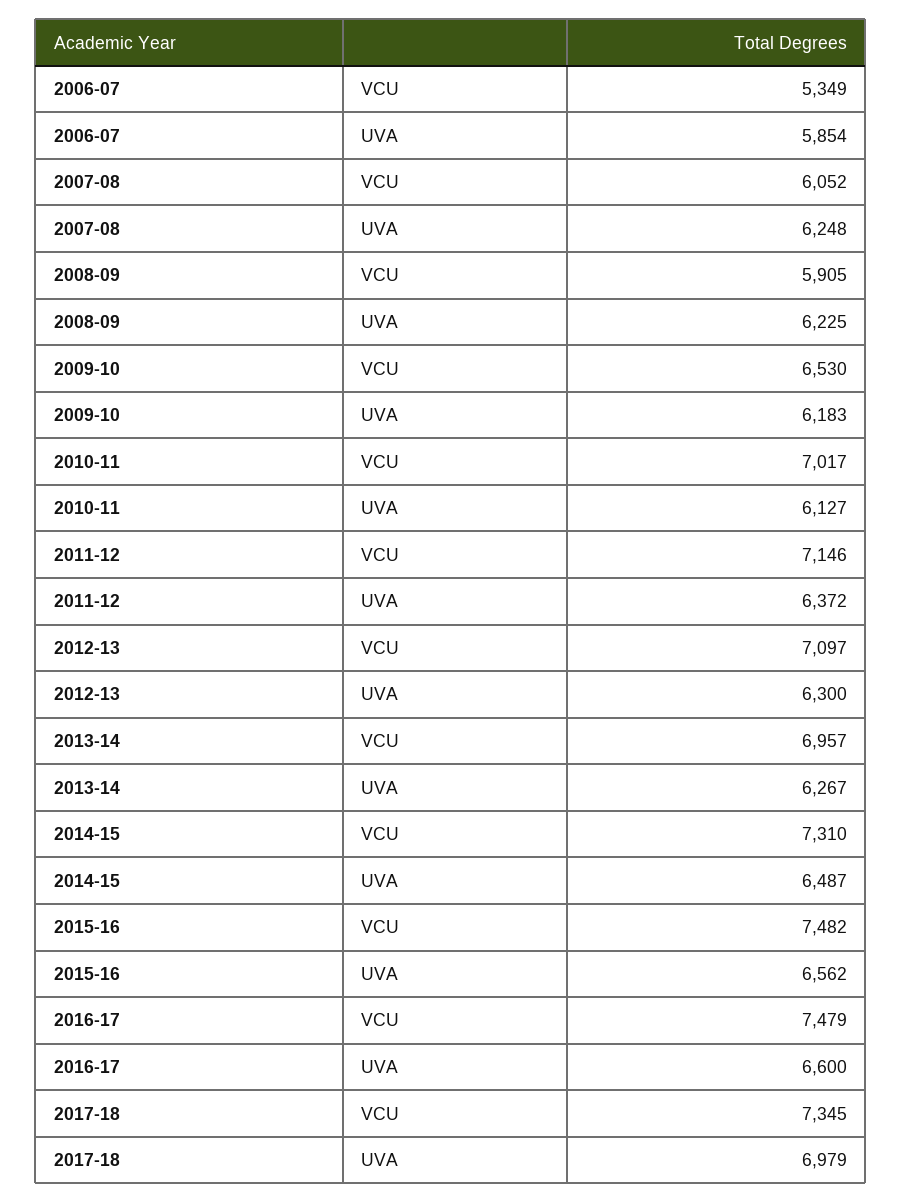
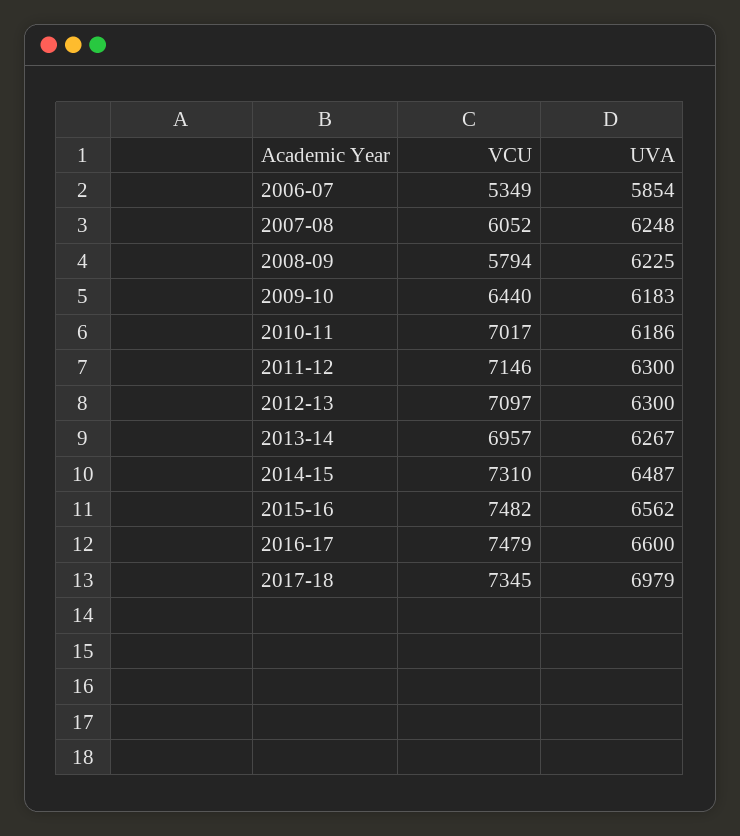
  {
    "2006-07": {
      "VCU": 5349,
      "UVA": 5854
    },
    "2007-08": {
      "VCU": 6052,
      "UVA": 6248
    },
    "2008-09": {
-     "VCU": 5905,
+     "VCU": 5794,
      "UVA": 6225
    },
    "2009-10": {
-     "VCU": 6530,
+     "VCU": 6440,
      "UVA": 6183
    },
    "2010-11": {
      "VCU": 7017,
-     "UVA": 6127
+     "UVA": 6186
    },
    "2011-12": {
      "VCU": 7146,
-     "UVA": 6372
+     "UVA": 6300
    },
    "2012-13": {
      "VCU": 7097,
      "UVA": 6300
    },
    "2013-14": {
      "VCU": 6957,
      "UVA": 6267
    },
    "2014-15": {
      "VCU": 7310,
      "UVA": 6487
    },
    "2015-16": {
      "VCU": 7482,
      "UVA": 6562
    },
    "2016-17": {
      "VCU": 7479,
      "UVA": 6600
    },
    "2017-18": {
      "VCU": 7345,
      "UVA": 6979
    }
  }

